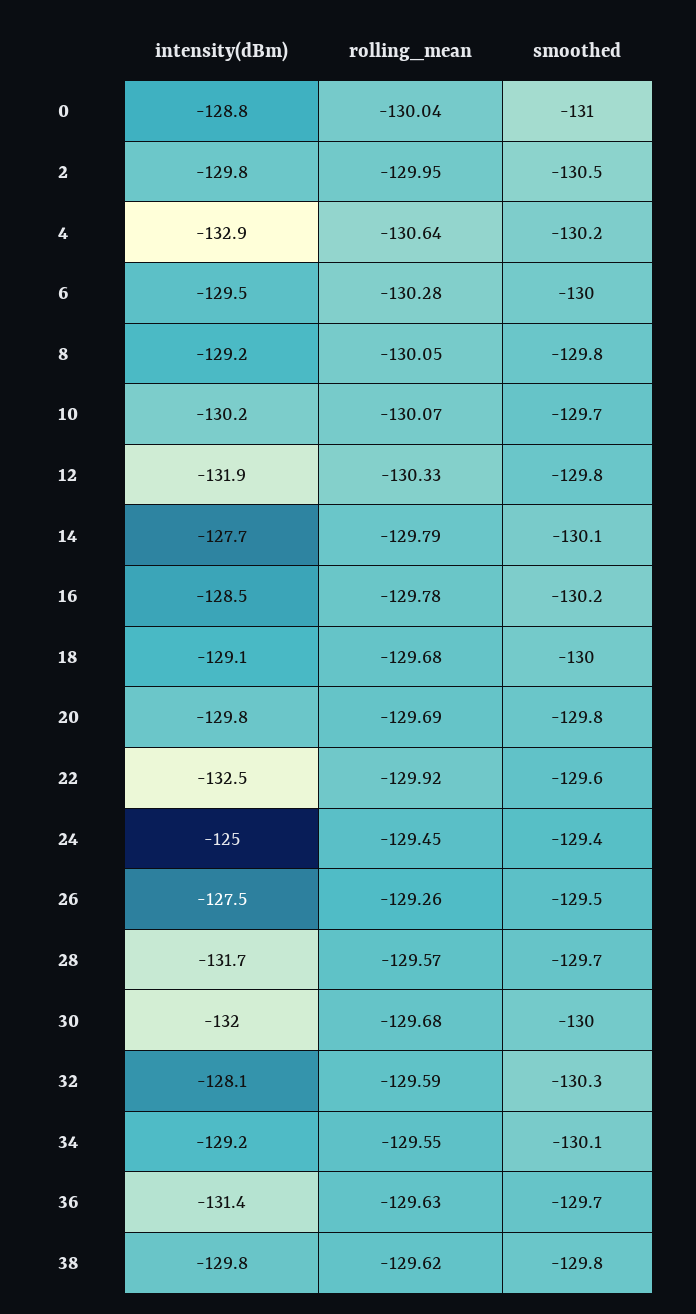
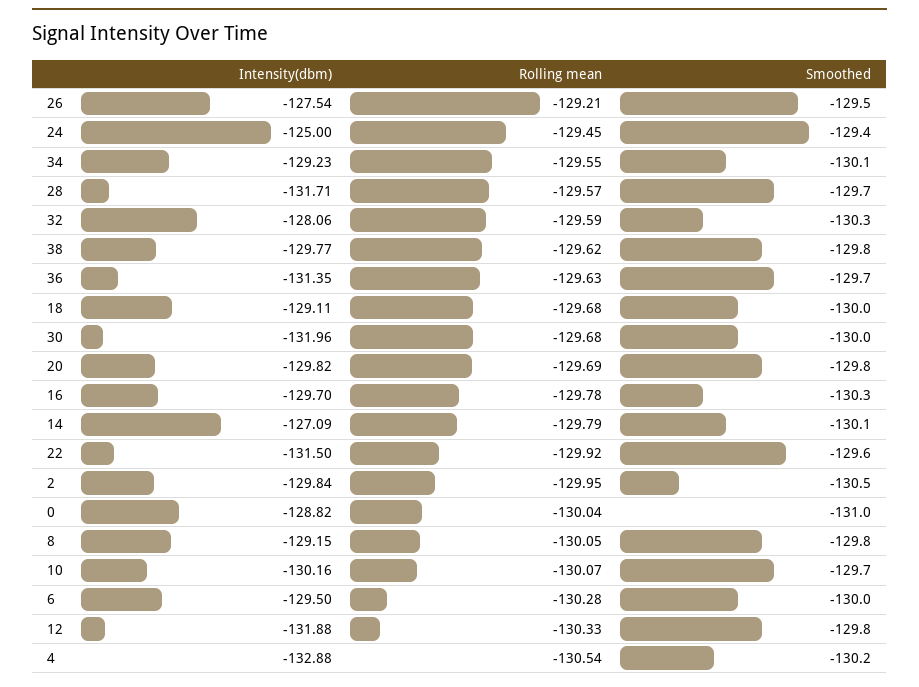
  {
    "intensity(dBm)": {
      "0": -128.82,
      "2": -129.84,
      "4": -132.88,
      "6": -129.5,
      "8": -129.15,
      "10": -130.16,
      "12": -131.88,
-     "14": -127.7,
+     "14": -127.09,
-     "16": -128.5,
+     "16": -129.7,
      "18": -129.11,
      "20": -129.82,
-     "22": -132.5,
+     "22": -131.5,
      "24": -125,
      "26": -127.54,
      "28": -131.71,
      "30": -131.96,
      "32": -128.06,
      "34": -129.23,
      "36": -131.35,
      "38": -129.77
    },
    "rolling_mean": {
      "0": -130.04,
      "2": -129.95,
-     "4": -130.64,
+     "4": -130.54,
      "6": -130.28,
      "8": -130.05,
      "10": -130.07,
      "12": -130.33,
      "14": -129.79,
      "16": -129.78,
      "18": -129.68,
      "20": -129.69,
      "22": -129.92,
      "24": -129.45,
-     "26": -129.26,
+     "26": -129.21,
      "28": -129.57,
      "30": -129.68,
      "32": -129.59,
      "34": -129.55,
      "36": -129.63,
      "38": -129.62
    },
    "smoothed": {
      "0": -131,
      "2": -130.5,
      "4": -130.2,
      "6": -130,
      "8": -129.8,
      "10": -129.7,
      "12": -129.8,
      "14": -130.1,
-     "16": -130.2,
+     "16": -130.3,
      "18": -130,
      "20": -129.8,
      "22": -129.6,
      "24": -129.4,
      "26": -129.5,
      "28": -129.7,
      "30": -130,
      "32": -130.3,
      "34": -130.1,
      "36": -129.7,
      "38": -129.8
    }
  }

